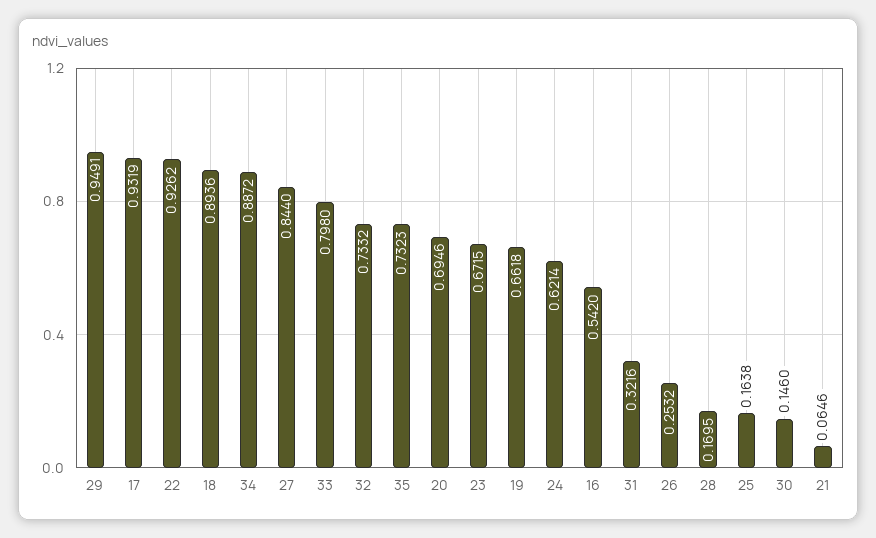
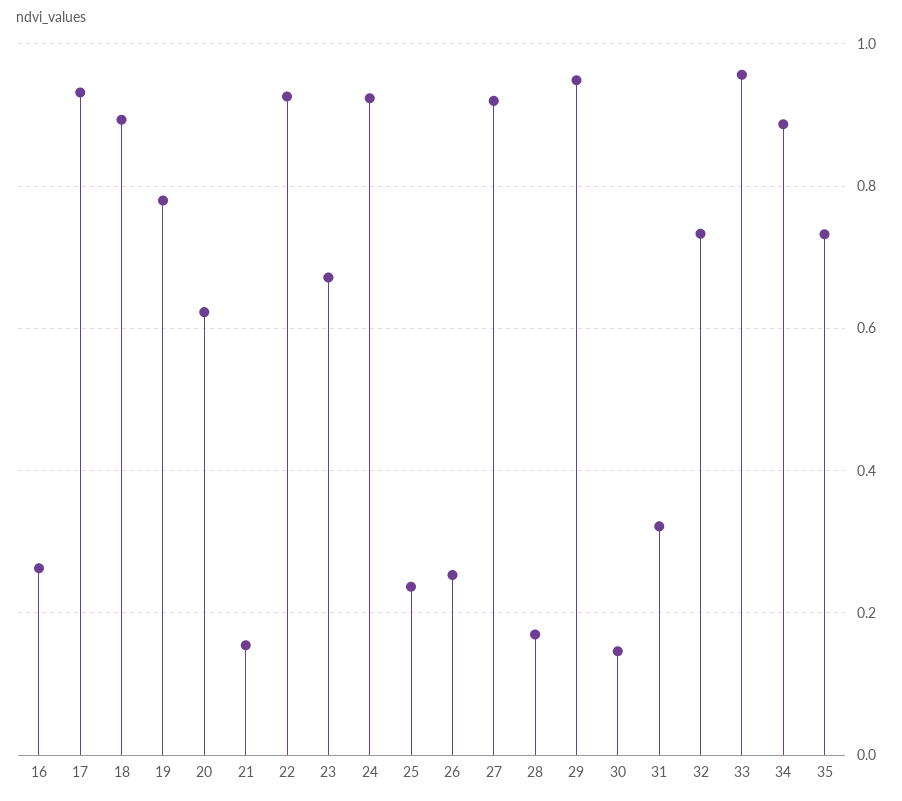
  {
    "29": 0.9491,
    "17": 0.9319,
    "22": 0.9262,
    "18": 0.8936,
    "34": 0.8872,
-   "27": 0.844,
+   "27": 0.92,
-   "33": 0.798,
+   "33": 0.96,
    "32": 0.7332,
    "35": 0.7323,
-   "20": 0.6946,
+   "20": 0.62,
    "23": 0.6715,
-   "19": 0.6618,
+   "19": 0.78,
-   "24": 0.6214,
+   "24": 0.92,
-   "16": 0.542,
+   "16": 0.26,
    "31": 0.3216,
    "26": 0.2532,
    "28": 0.1695,
-   "25": 0.1638,
+   "25": 0.24,
    "30": 0.146,
-   "21": 0.0646
+   "21": 0.16
  }

